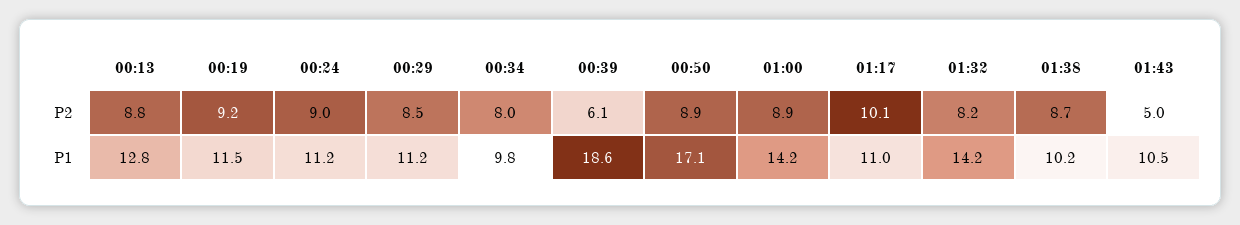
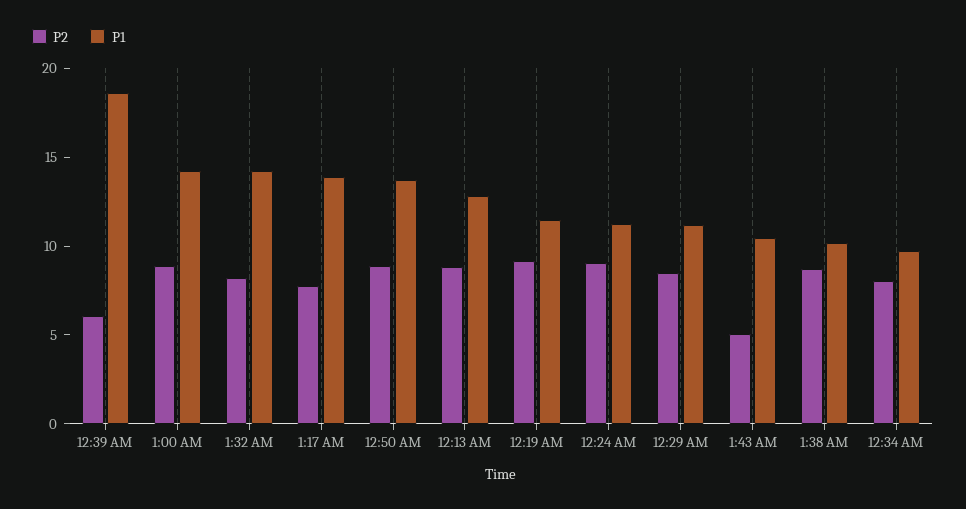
  {
    "P2": {
      "00:13": 8.8,
      "00:19": 9.2,
      "00:24": 9,
      "00:29": 8.5,
      "00:34": 8,
      "00:39": 6.1,
      "00:50": 8.9,
      "01:00": 8.9,
-     "01:17": 10.1,
+     "01:17": 8,
      "01:32": 8.2,
      "01:38": 8.7,
      "01:43": 5
    },
    "P1": {
      "00:13": 12.8,
      "00:19": 11.5,
      "00:24": 11.2,
      "00:29": 11.2,
      "00:34": 9.8,
      "00:39": 18.6,
-     "00:50": 17.1,
+     "00:50": 14,
      "01:00": 14.2,
-     "01:17": 11,
+     "01:17": 14,
      "01:32": 14.2,
      "01:38": 10.2,
      "01:43": 10.5
    }
  }

